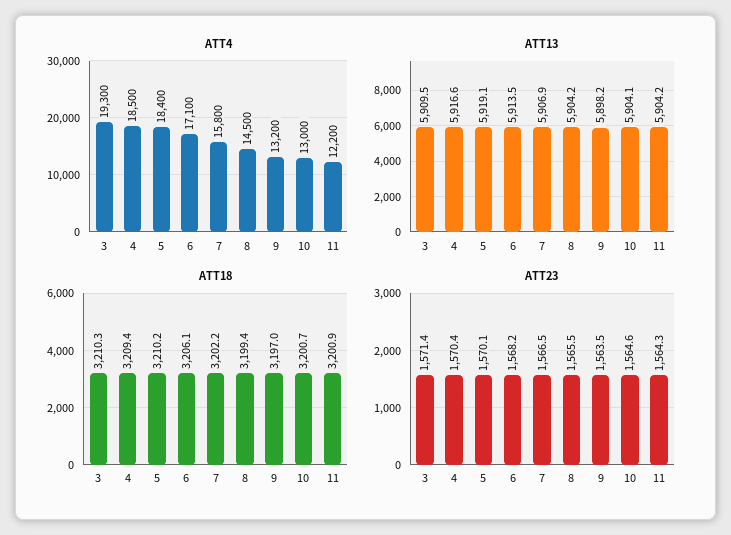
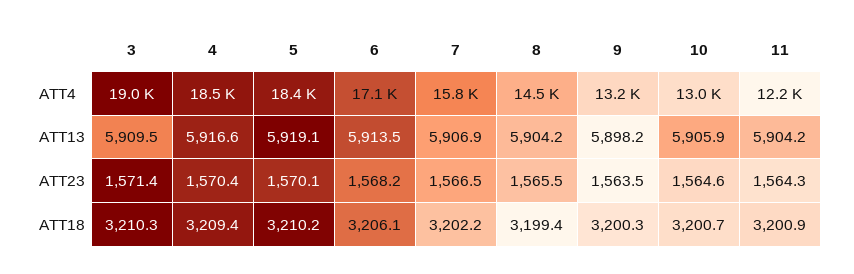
  {
    "ATT4": {
-     "3": 19300,
+     "3": 19000,
      "4": 18500,
      "5": 18400,
      "6": 17100,
      "7": 15800,
      "8": 14500,
      "9": 13200,
      "10": 13000,
      "11": 12200
    },
    "ATT13": {
      "3": 5909.5,
      "4": 5916.6,
      "5": 5919.1,
      "6": 5913.5,
      "7": 5906.9,
      "8": 5904.2,
      "9": 5898.2,
-     "10": 5904.1,
+     "10": 5905.9,
      "11": 5904.2
    },
    "ATT18": {
      "3": 3210.3,
      "4": 3209.4,
      "5": 3210.2,
      "6": 3206.1,
      "7": 3202.2,
      "8": 3199.4,
-     "9": 3197,
+     "9": 3200.3,
      "10": 3200.7,
      "11": 3200.9
    },
    "ATT23": {
      "3": 1571.4,
      "4": 1570.4,
      "5": 1570.1,
      "6": 1568.2,
      "7": 1566.5,
      "8": 1565.5,
      "9": 1563.5,
      "10": 1564.6,
      "11": 1564.3
    }
  }

